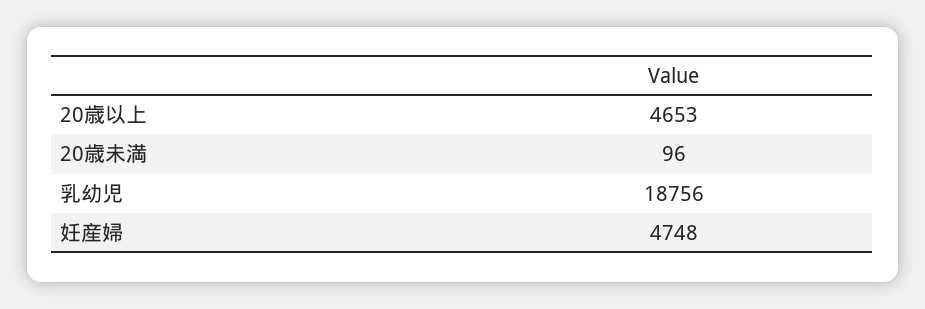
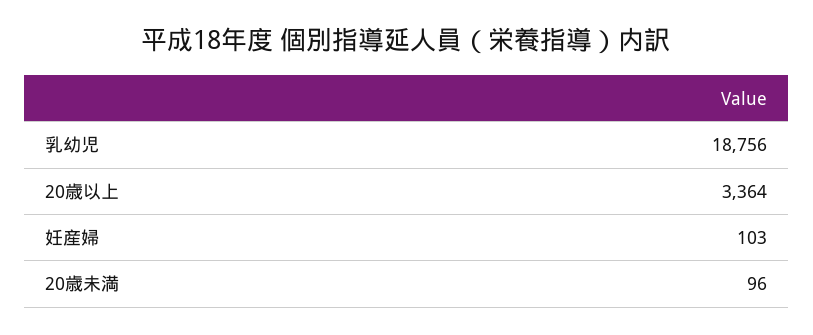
  {
-   "20歳以上": 4653,
+   "20歳以上": 3364,
    "20歳未満": 96,
    "乳幼児": 18756,
-   "妊産婦": 4748
+   "妊産婦": 103
  }

